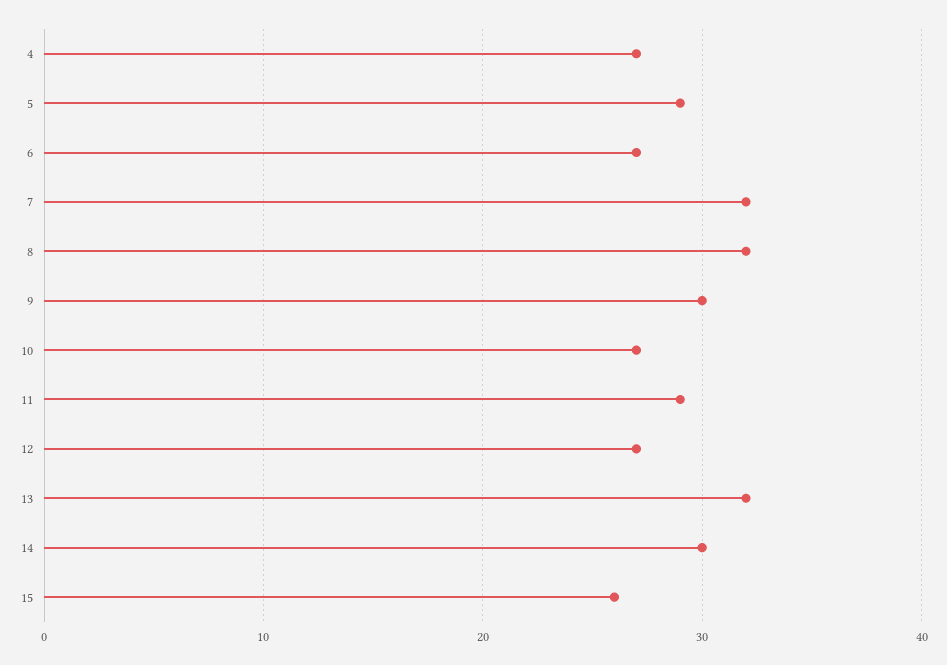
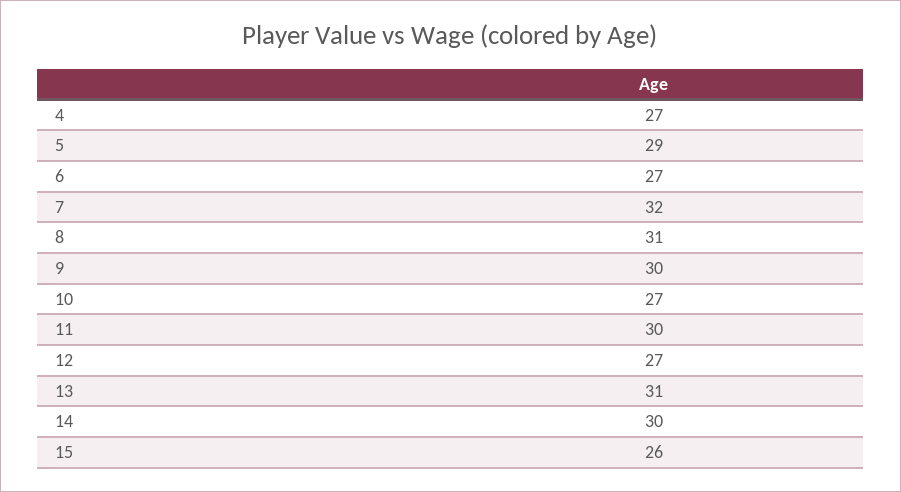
  {
    "4": 27,
    "5": 29,
    "6": 27,
    "7": 32,
-   "8": 32,
+   "8": 31,
    "9": 30,
    "10": 27,
-   "11": 29,
+   "11": 30,
    "12": 27,
-   "13": 32,
+   "13": 31,
    "14": 30,
    "15": 26
  }

